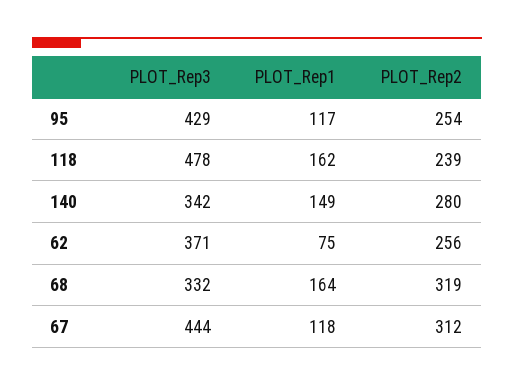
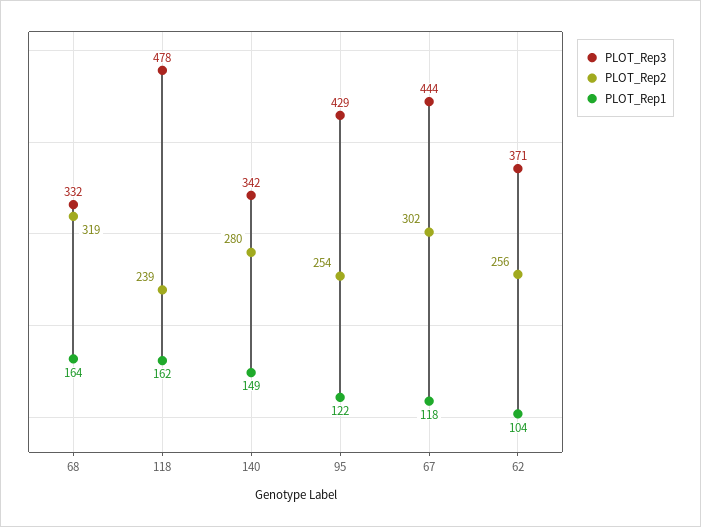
  {
    "PLOT_Rep3": {
      "95": 429,
      "118": 478,
      "140": 342,
      "62": 371,
      "68": 332,
      "67": 444
    },
    "PLOT_Rep1": {
-     "95": 117,
+     "95": 122,
      "118": 162,
      "140": 149,
-     "62": 75,
+     "62": 104,
      "68": 164,
      "67": 118
    },
    "PLOT_Rep2": {
      "95": 254,
      "118": 239,
      "140": 280,
      "62": 256,
      "68": 319,
-     "67": 312
+     "67": 302
    }
  }

